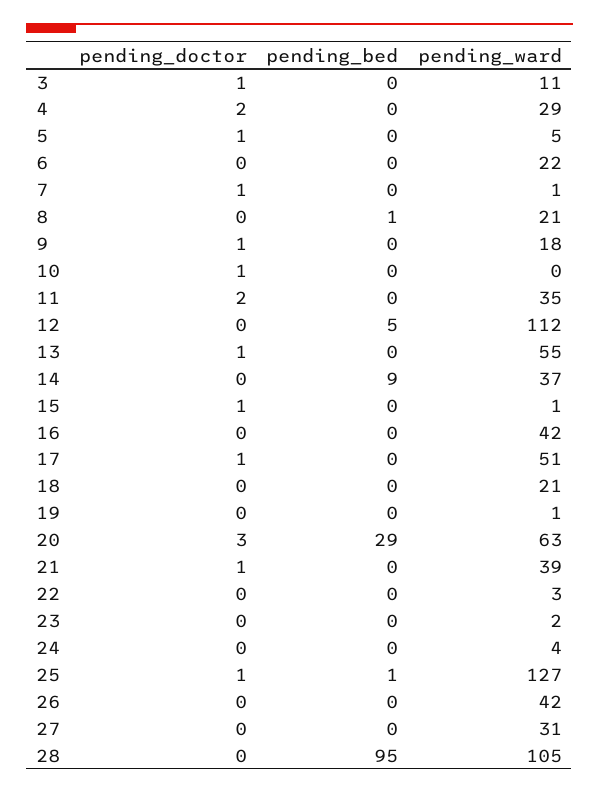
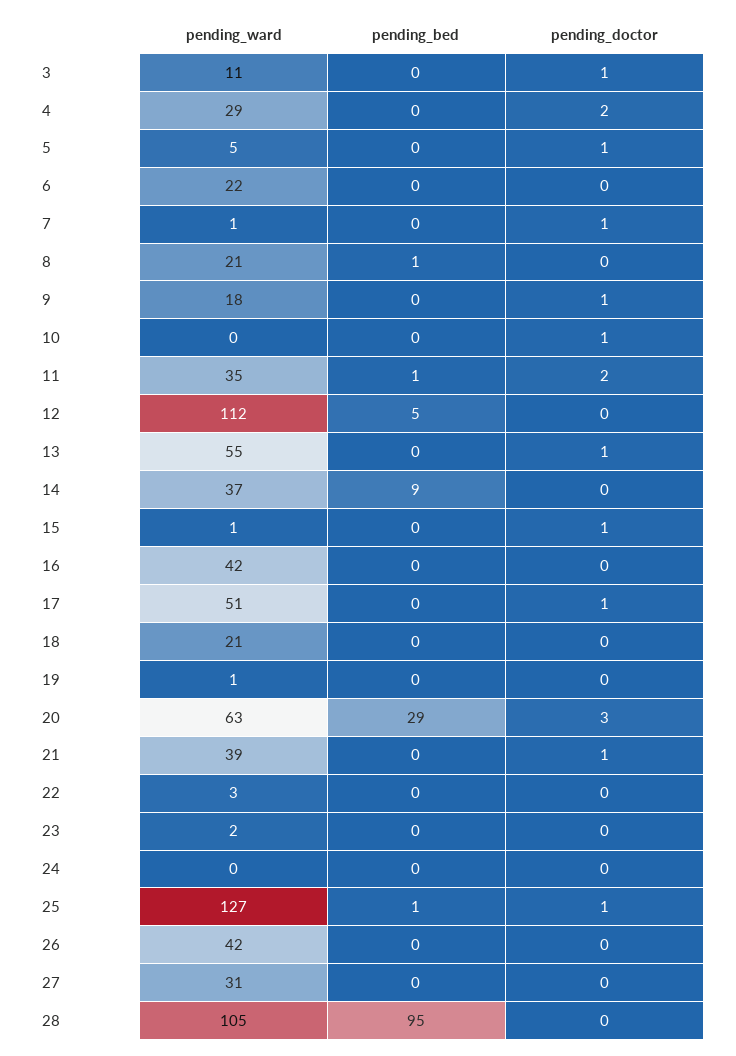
  {
    "pending_doctor": {
      "3": 1,
      "4": 2,
      "5": 1,
      "6": 0,
      "7": 1,
      "8": 0,
      "9": 1,
      "10": 1,
      "11": 2,
      "12": 0,
      "13": 1,
      "14": 0,
      "15": 1,
      "16": 0,
      "17": 1,
      "18": 0,
      "19": 0,
      "20": 3,
      "21": 1,
      "22": 0,
      "23": 0,
      "24": 0,
      "25": 1,
      "26": 0,
      "27": 0,
      "28": 0
    },
    "pending_bed": {
      "3": 0,
      "4": 0,
      "5": 0,
      "6": 0,
      "7": 0,
      "8": 1,
      "9": 0,
      "10": 0,
-     "11": 0,
+     "11": 1,
      "12": 5,
      "13": 0,
      "14": 9,
      "15": 0,
      "16": 0,
      "17": 0,
      "18": 0,
      "19": 0,
      "20": 29,
      "21": 0,
      "22": 0,
      "23": 0,
      "24": 0,
      "25": 1,
      "26": 0,
      "27": 0,
      "28": 95
    },
    "pending_ward": {
      "3": 11,
      "4": 29,
      "5": 5,
      "6": 22,
      "7": 1,
      "8": 21,
      "9": 18,
      "10": 0,
      "11": 35,
      "12": 112,
      "13": 55,
      "14": 37,
      "15": 1,
      "16": 42,
      "17": 51,
      "18": 21,
      "19": 1,
      "20": 63,
      "21": 39,
      "22": 3,
      "23": 2,
-     "24": 4,
+     "24": 0,
      "25": 127,
      "26": 42,
      "27": 31,
      "28": 105
    }
  }

